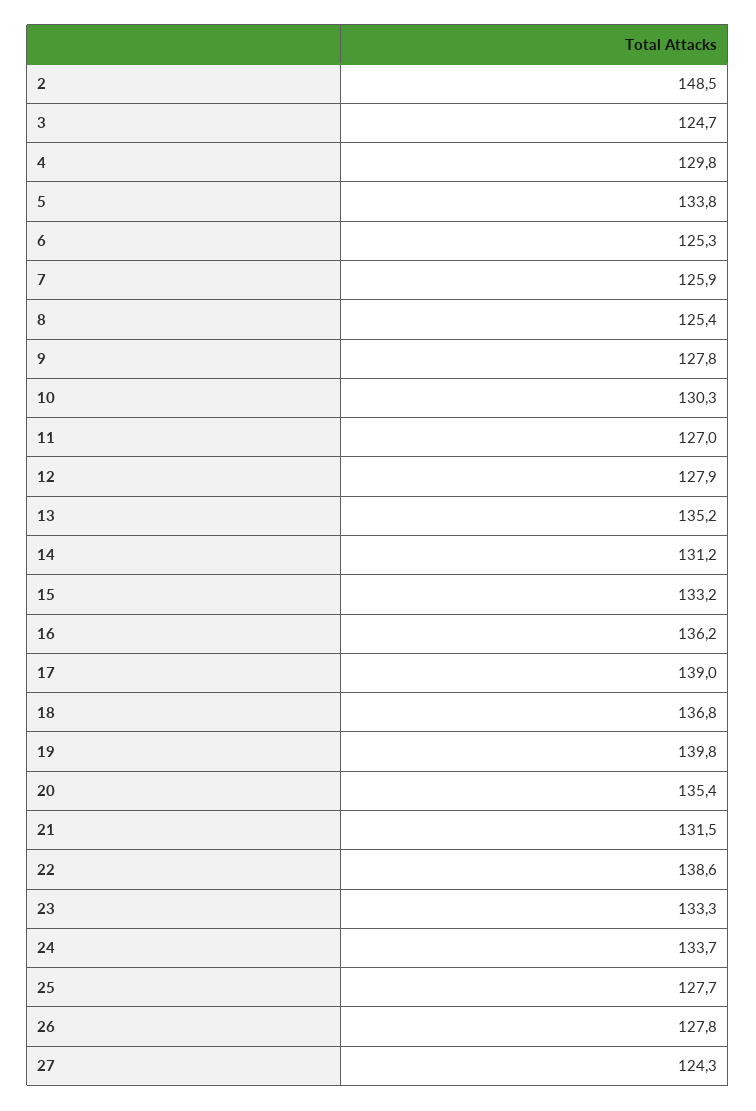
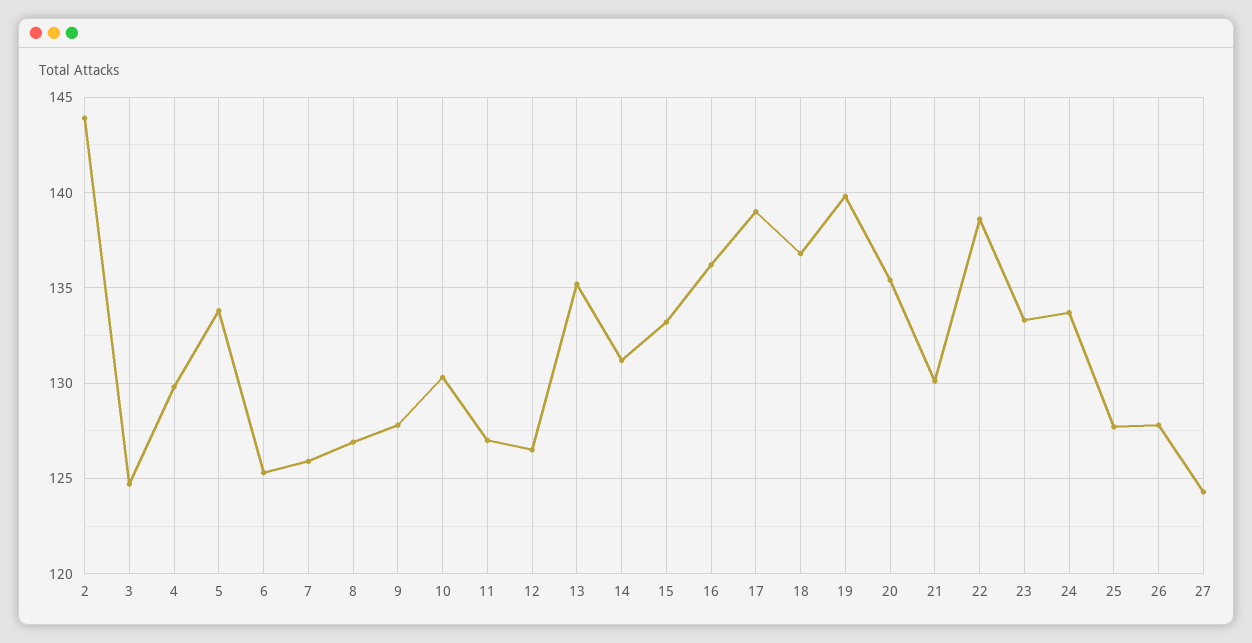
  {
-   "2": 148.5,
+   "2": 144,
    "3": 124.7,
    "4": 129.8,
    "5": 133.8,
    "6": 125.3,
    "7": 125.9,
-   "8": 125.4,
+   "8": 127,
    "9": 127.8,
    "10": 130.3,
    "11": 127,
-   "12": 127.9,
+   "12": 126.5,
    "13": 135.2,
    "14": 131.2,
    "15": 133.2,
    "16": 136.2,
    "17": 139,
    "18": 136.8,
    "19": 139.8,
    "20": 135.4,
-   "21": 131.5,
+   "21": 130,
    "22": 138.6,
    "23": 133.3,
    "24": 133.7,
    "25": 127.7,
    "26": 127.8,
    "27": 124.3
  }

